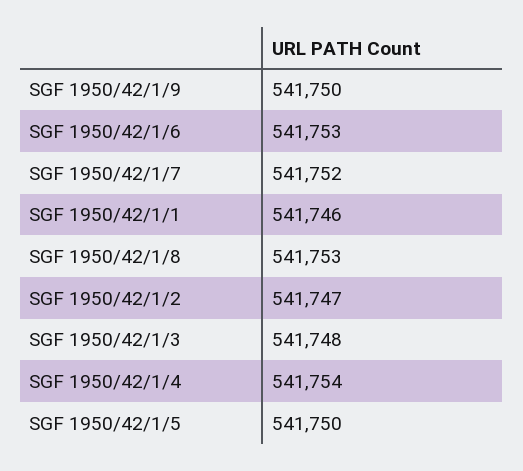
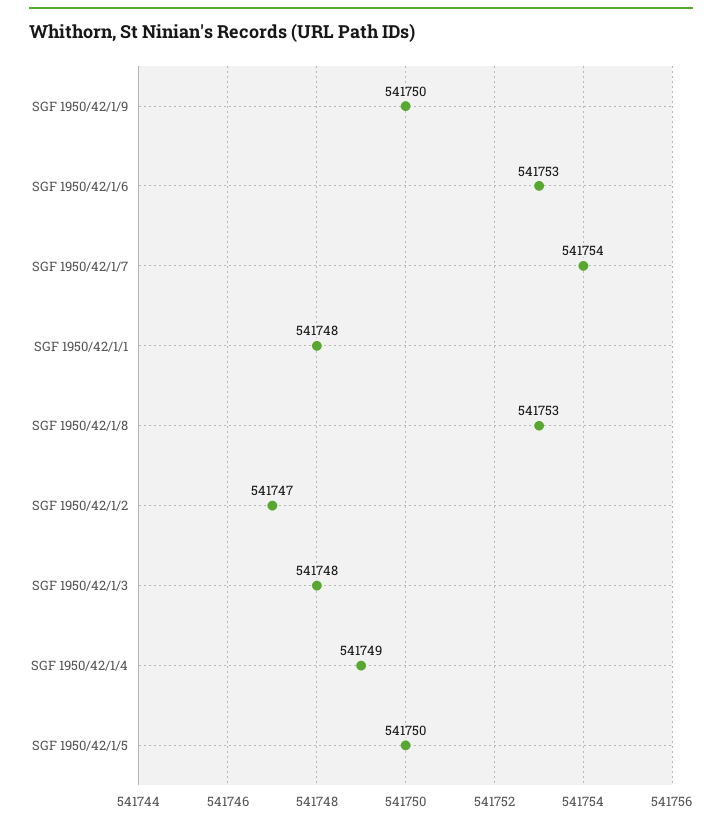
  {
    "SGF 1950/42/1/9": 541750,
    "SGF 1950/42/1/6": 541753,
-   "SGF 1950/42/1/7": 541752,
+   "SGF 1950/42/1/7": 541754,
-   "SGF 1950/42/1/1": 541746,
+   "SGF 1950/42/1/1": 541748,
    "SGF 1950/42/1/8": 541753,
    "SGF 1950/42/1/2": 541747,
    "SGF 1950/42/1/3": 541748,
-   "SGF 1950/42/1/4": 541754,
+   "SGF 1950/42/1/4": 541749,
    "SGF 1950/42/1/5": 541750
  }

